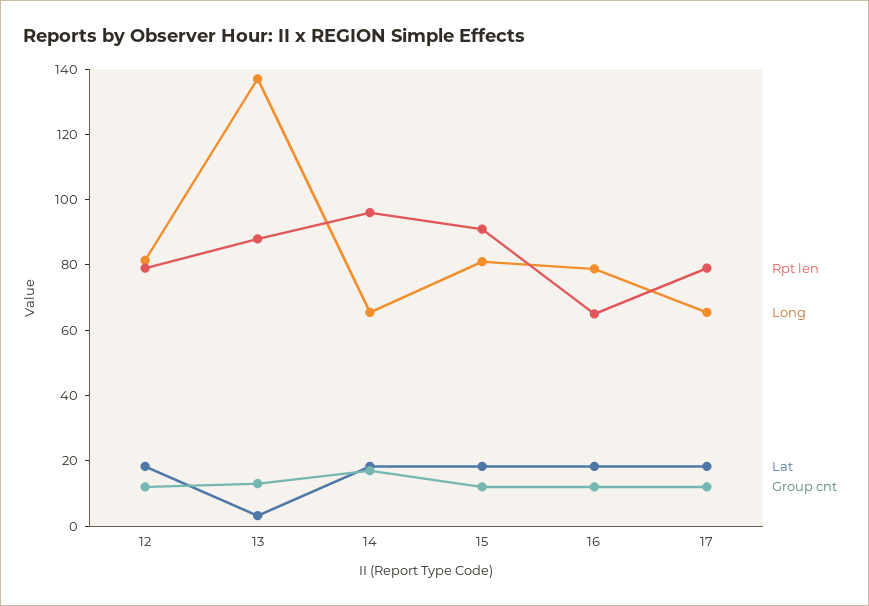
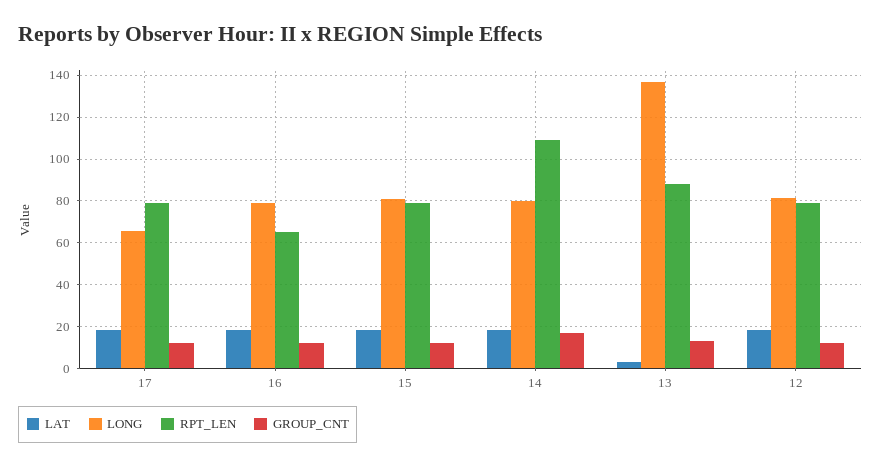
  {
    "Rpt len": {
      "12": 80,
      "13": 90,
-     "14": 95,
+     "14": 110,
-     "15": 90,
+     "15": 80,
      "16": 65,
      "17": 80
    },
    "Long": {
      "12": 80,
      "13": 135,
-     "14": 65,
+     "14": 80,
      "15": 80,
      "16": 80,
      "17": 65
    },
    "Lat": {
      "12": 20,
      "13": 5,
      "14": 20,
      "15": 20,
      "16": 20,
      "17": 20
    },
    "Group cnt": {
      "12": 10,
      "13": 15,
      "14": 15,
      "15": 10,
      "16": 10,
      "17": 10
    }
  }

